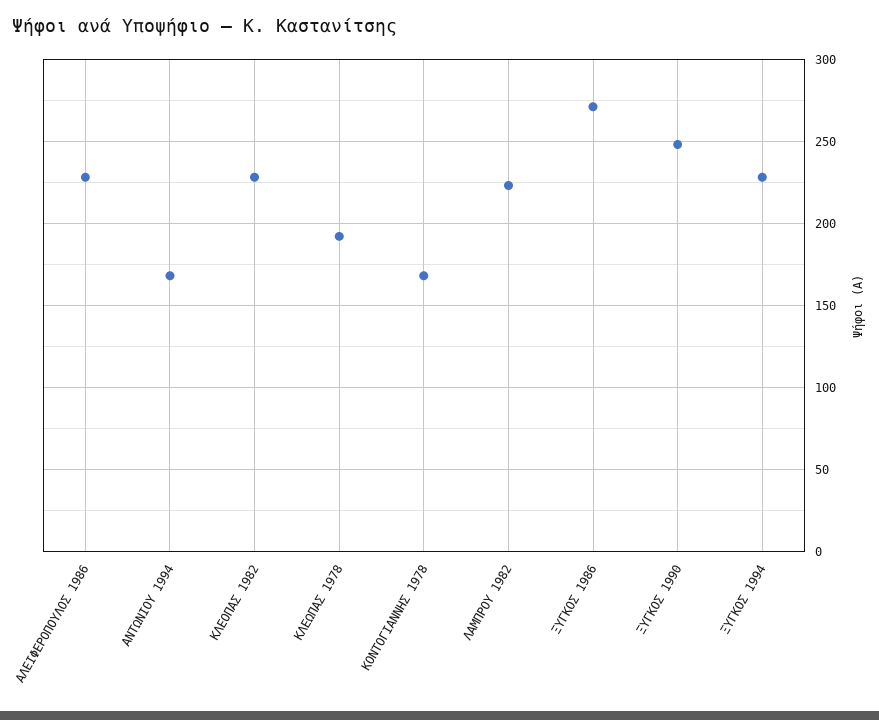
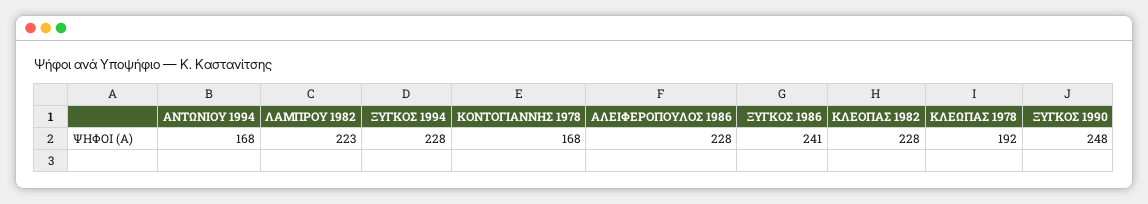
  {
    "ΑΛΕΙΦΕΡΟΠΟΥΛΟΣ 1986": 228,
    "ΑΝΤΩΝΙΟΥ 1994": 168,
    "ΚΛΕΟΠΑΣ 1982": 228,
    "ΚΛΕΩΠΑΣ 1978": 192,
    "ΚΟΝΤΟΓΙΑΝΝΗΣ 1978": 168,
    "ΛΑΜΠΡΟΥ 1982": 223,
-   "ΞΥΓΚΟΣ 1986": 270,
+   "ΞΥΓΚΟΣ 1986": 241,
    "ΞΥΓΚΟΣ 1990": 248,
    "ΞΥΓΚΟΣ 1994": 228
  }

